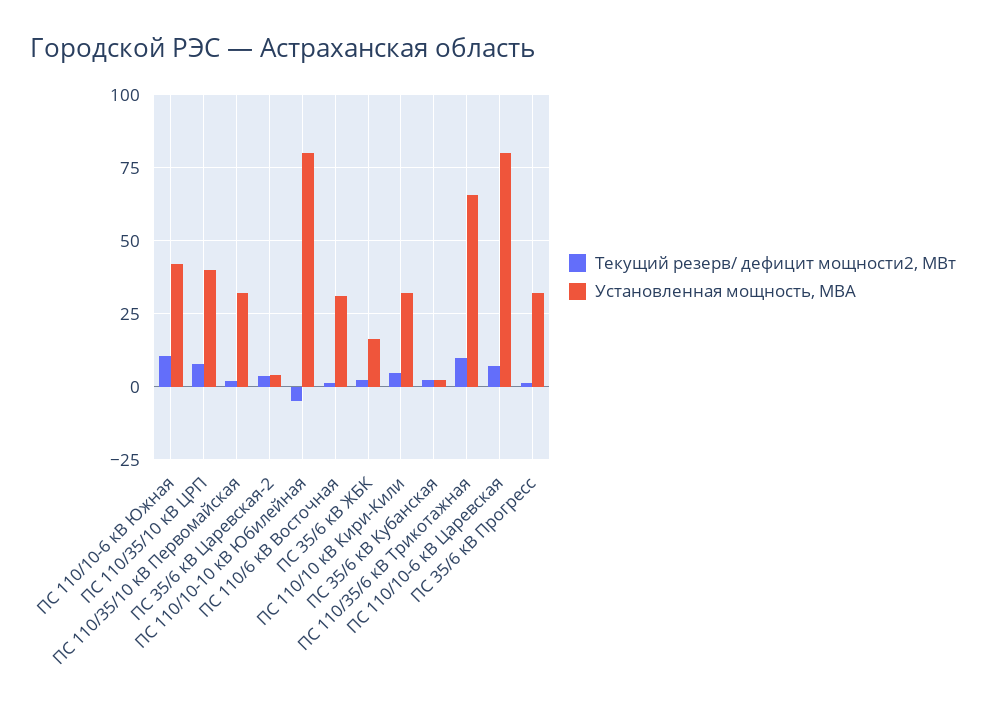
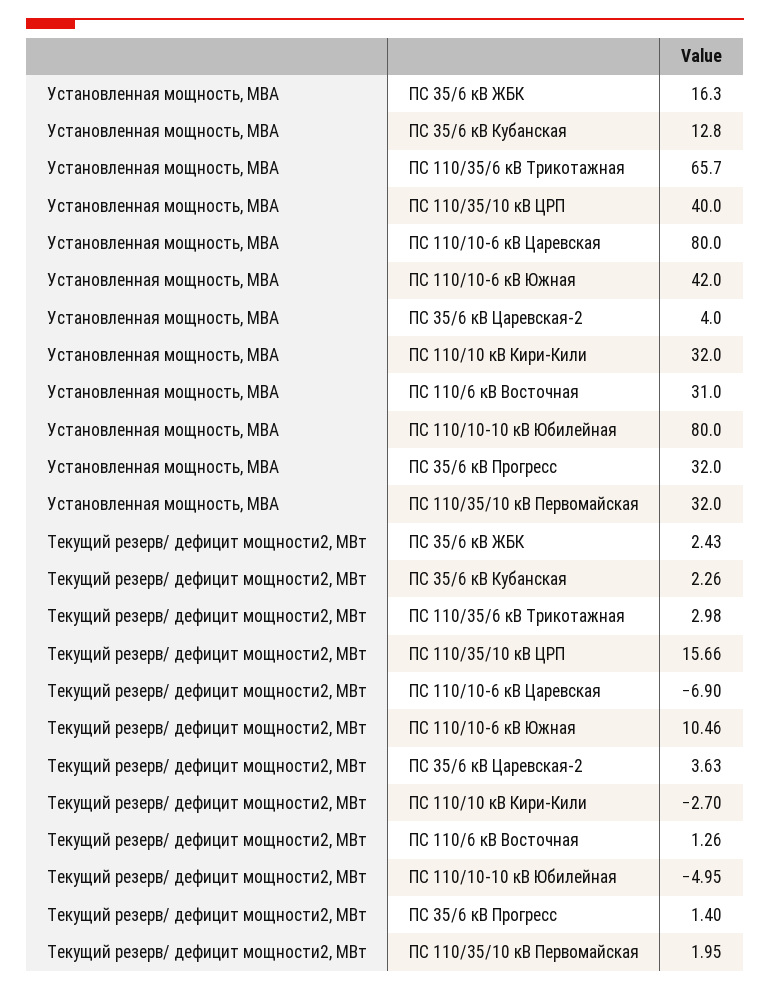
  {
    "Текущий резерв/ дефицит мощности2, МВт": {
      "ПС 110/10-6 кВ Южная": 10.46,
-     "ПС 110/35/10 кВ ЦРП": 7.5,
+     "ПС 110/35/10 кВ ЦРП": 15.66,
      "ПС 110/35/10 кВ Первомайская": 1.95,
      "ПС 35/6 кВ Царевская-2": 3.63,
      "ПС 110/10-10 кВ Юбилейная": -4.95,
      "ПС 110/6 кВ Восточная": 1.26,
      "ПС 35/6 кВ ЖБК": 2.43,
-     "ПС 110/10 кВ Кири-Кили": 5,
+     "ПС 110/10 кВ Кири-Кили": -2.7,
      "ПС 35/6 кВ Кубанская": 2.26,
-     "ПС 110/35/6 кВ Трикотажная": 10,
+     "ПС 110/35/6 кВ Трикотажная": 2.98,
-     "ПС 110/10-6 кВ Царевская": 7.5,
+     "ПС 110/10-6 кВ Царевская": -6.9,
      "ПС 35/6 кВ Прогресс": 1.4
    },
    "Установленная мощность, МВА": {
      "ПС 110/10-6 кВ Южная": 42,
      "ПС 110/35/10 кВ ЦРП": 40,
      "ПС 110/35/10 кВ Первомайская": 32,
      "ПС 35/6 кВ Царевская-2": 4,
      "ПС 110/10-10 кВ Юбилейная": 80,
      "ПС 110/6 кВ Восточная": 31,
      "ПС 35/6 кВ ЖБК": 16.3,
      "ПС 110/10 кВ Кири-Кили": 32,
-     "ПС 35/6 кВ Кубанская": 2.5,
+     "ПС 35/6 кВ Кубанская": 12.8,
      "ПС 110/35/6 кВ Трикотажная": 65.7,
      "ПС 110/10-6 кВ Царевская": 80,
      "ПС 35/6 кВ Прогресс": 32
    }
  }

